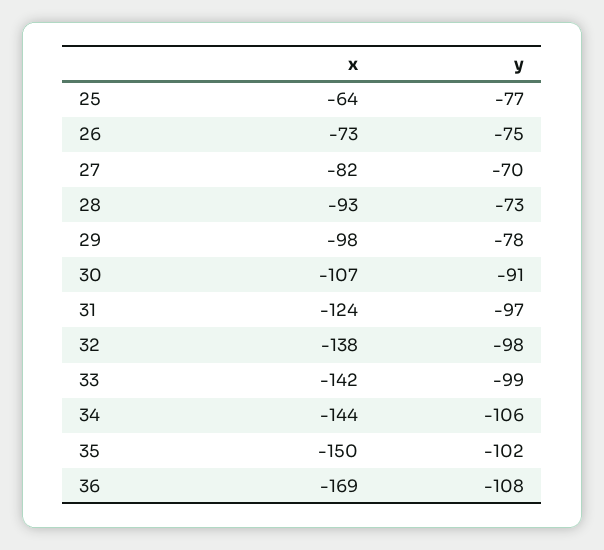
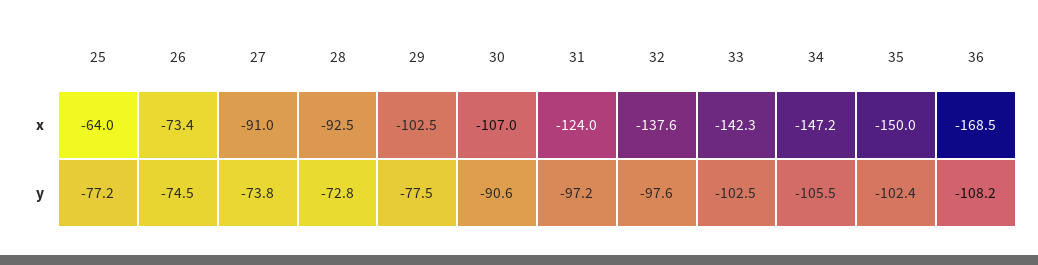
  {
    "x": {
      "25": -64,
      "26": -73.4,
-     "27": -82,
+     "27": -91,
      "28": -92.5,
-     "29": -98,
+     "29": -102.5,
      "30": -107,
      "31": -124,
      "32": -137.6,
      "33": -142.3,
-     "34": -144,
+     "34": -147.2,
      "35": -150,
      "36": -168.5
    },
    "y": {
      "25": -77.2,
      "26": -74.5,
-     "27": -70,
+     "27": -73.8,
      "28": -72.8,
      "29": -77.5,
      "30": -90.6,
      "31": -97.2,
      "32": -97.6,
-     "33": -99,
+     "33": -102.5,
      "34": -105.5,
      "35": -102.4,
      "36": -108.2
    }
  }

